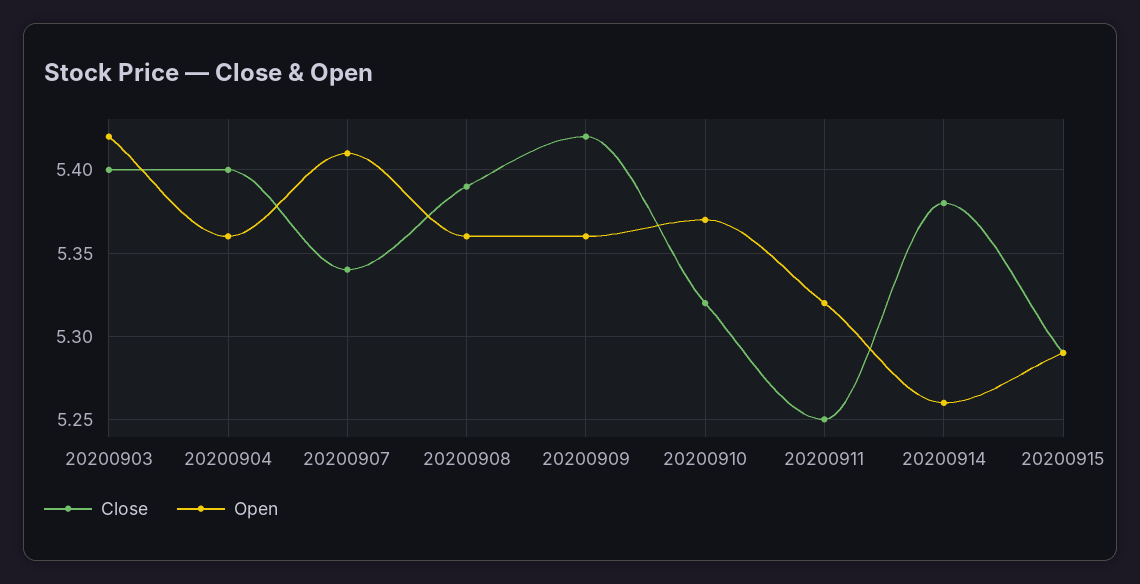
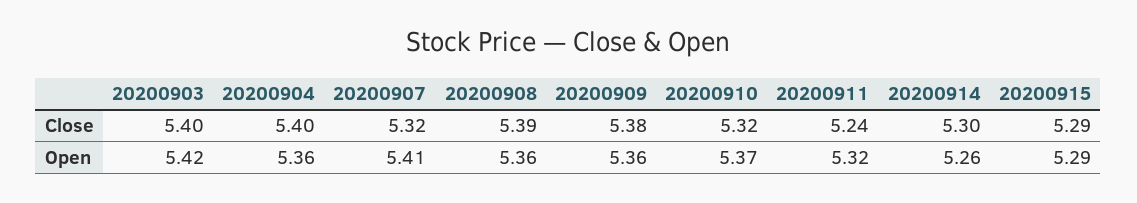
  {
    "Close": {
      "20200903": 5.4,
      "20200904": 5.4,
-     "20200907": 5.34,
+     "20200907": 5.32,
      "20200908": 5.39,
-     "20200909": 5.42,
+     "20200909": 5.38,
      "20200910": 5.32,
-     "20200911": 5.25,
+     "20200911": 5.24,
-     "20200914": 5.38,
+     "20200914": 5.3,
      "20200915": 5.29
    },
    "Open": {
      "20200903": 5.42,
      "20200904": 5.36,
      "20200907": 5.41,
      "20200908": 5.36,
      "20200909": 5.36,
      "20200910": 5.37,
      "20200911": 5.32,
      "20200914": 5.26,
      "20200915": 5.29
    }
  }

